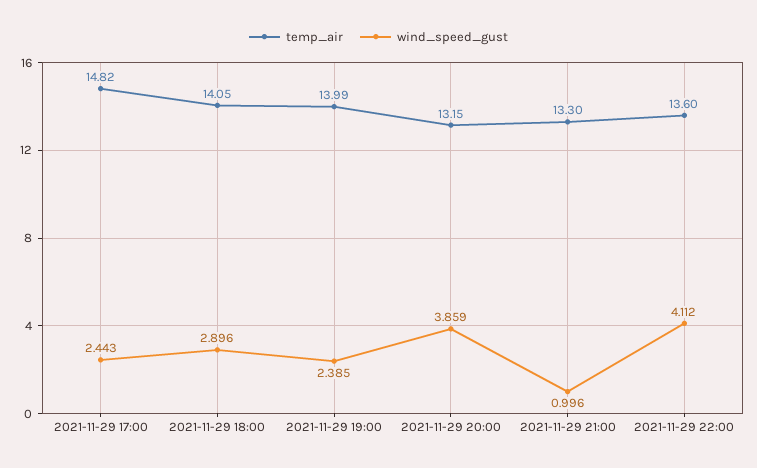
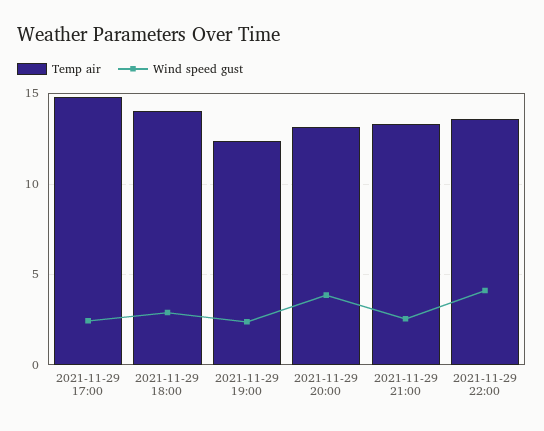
  {
    "temp_air": {
      "2021-11-29 17:00": 14.82,
      "2021-11-29 18:00": 14.05,
-     "2021-11-29 19:00": 13.99,
+     "2021-11-29 19:00": 12.5,
      "2021-11-29 20:00": 13.15,
      "2021-11-29 21:00": 13.3,
      "2021-11-29 22:00": 13.6
    },
    "wind_speed_gust": {
      "2021-11-29 17:00": 2.443,
      "2021-11-29 18:00": 2.896,
      "2021-11-29 19:00": 2.385,
      "2021-11-29 20:00": 3.859,
-     "2021-11-29 21:00": 0.996,
+     "2021-11-29 21:00": 2.5,
      "2021-11-29 22:00": 4.112
    }
  }

